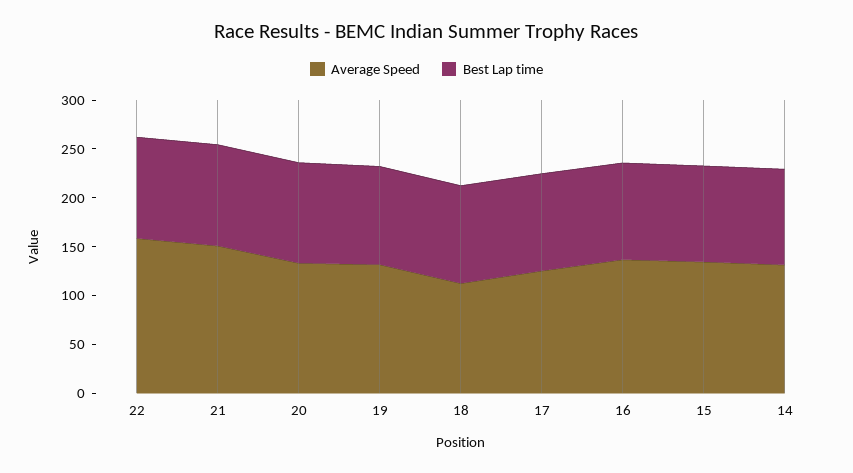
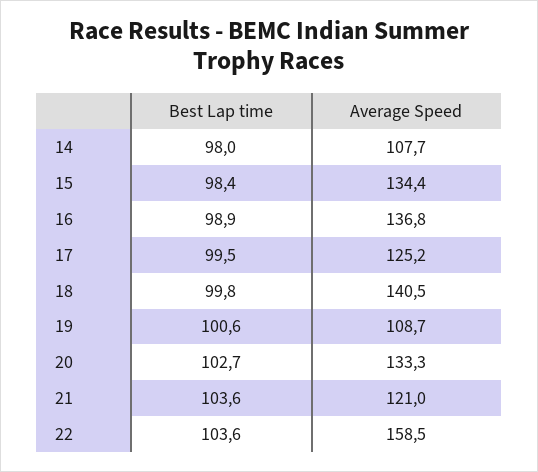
  {
    "Average Speed": {
      "22": 158.5,
-     "21": 150,
+     "21": 121,
      "20": 133.3,
-     "19": 130,
+     "19": 108.7,
-     "18": 110,
+     "18": 140.5,
      "17": 125.2,
      "16": 136.8,
      "15": 134.4,
-     "14": 130
+     "14": 107.7
    },
    "Best Lap time": {
      "22": 103.6,
      "21": 103.6,
      "20": 102.7,
      "19": 100.6,
      "18": 99.8,
      "17": 99.5,
      "16": 98.9,
      "15": 98.4,
      "14": 98
    }
  }

